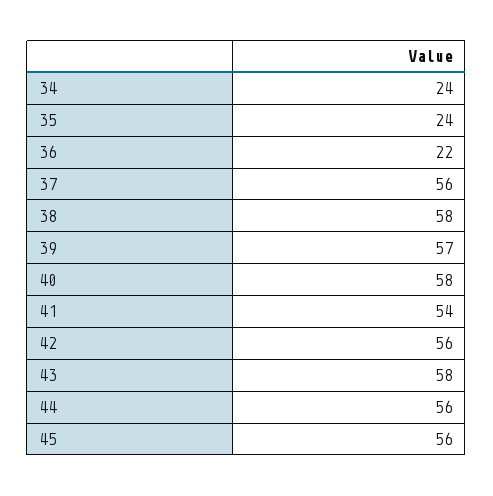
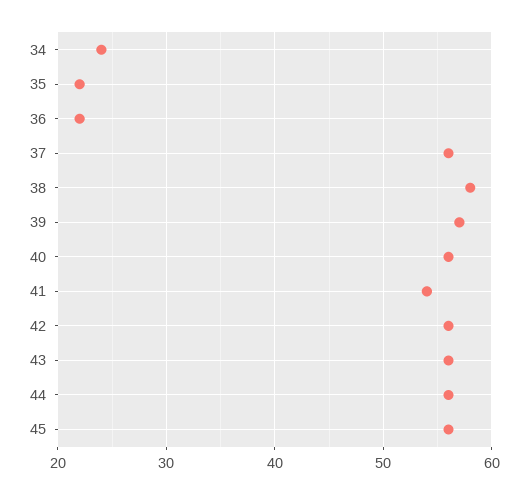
  {
    "34": 24,
-   "35": 24,
+   "35": 22,
    "36": 22,
    "37": 56,
    "38": 58,
    "39": 57,
-   "40": 58,
+   "40": 56,
    "41": 54,
    "42": 56,
-   "43": 58,
+   "43": 56,
    "44": 56,
    "45": 56
  }

